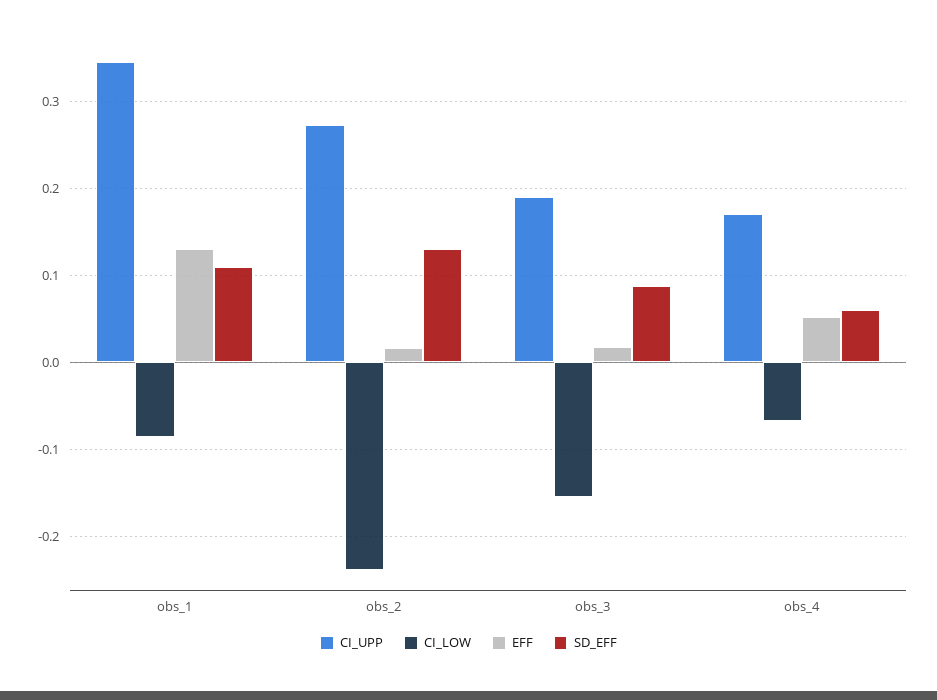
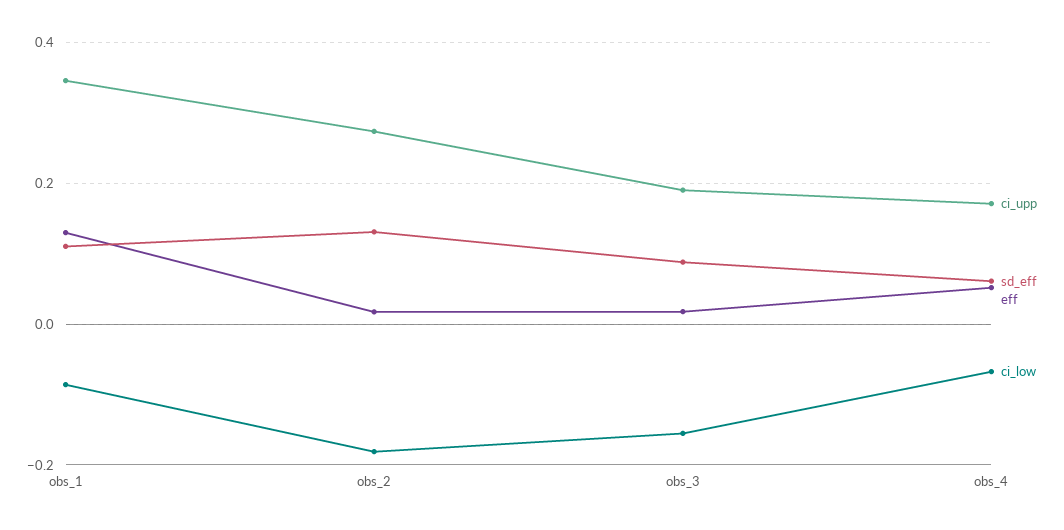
  {
    "CI_UPP": {
      "obs_1": 0.35,
      "obs_2": 0.27,
      "obs_3": 0.19,
      "obs_4": 0.17
    },
    "CI_LOW": {
      "obs_1": -0.09,
-     "obs_2": -0.24,
+     "obs_2": -0.18,
      "obs_3": -0.16,
      "obs_4": -0.07
    },
    "EFF": {
      "obs_1": 0.13,
      "obs_2": 0.02,
      "obs_3": 0.02,
      "obs_4": 0.05
    },
    "SD_EFF": {
      "obs_1": 0.11,
      "obs_2": 0.13,
      "obs_3": 0.09,
      "obs_4": 0.06
    }
  }

